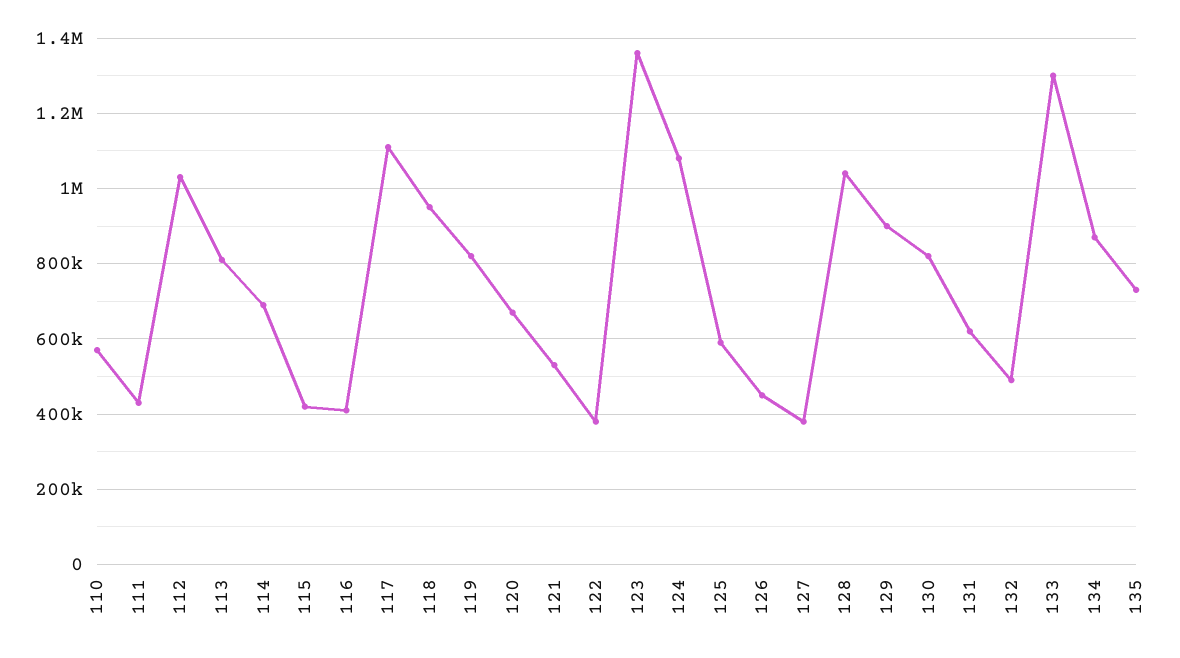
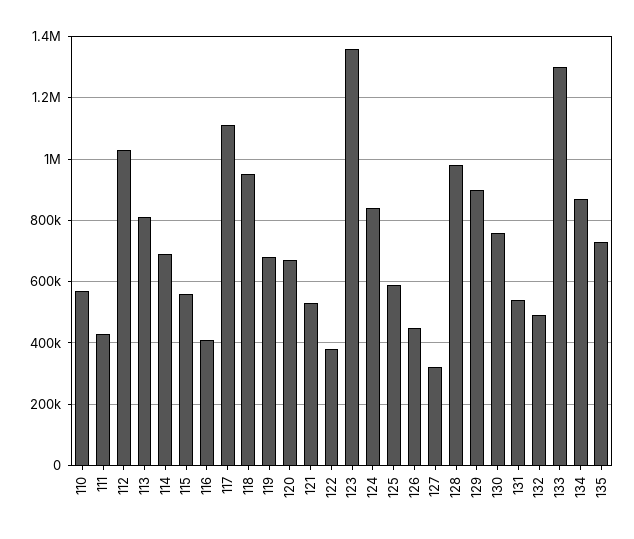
  {
    "110": 580000,
    "111": 440000,
    "112": 1040000,
    "113": 820000,
    "114": 700000,
-   "115": 420000,
+   "115": 560000,
    "116": 420000,
    "117": 1120000,
    "118": 960000,
-   "119": 820000,
+   "119": 680000,
    "120": 680000,
    "121": 540000,
    "122": 380000,
    "123": 1360000,
-   "124": 1080000,
+   "124": 840000,
    "125": 600000,
    "126": 460000,
-   "127": 380000,
+   "127": 320000,
-   "128": 1040000,
+   "128": 980000,
    "129": 900000,
-   "130": 820000,
+   "130": 760000,
-   "131": 620000,
+   "131": 540000,
    "132": 500000,
    "133": 1300000,
    "134": 880000,
    "135": 740000
  }

